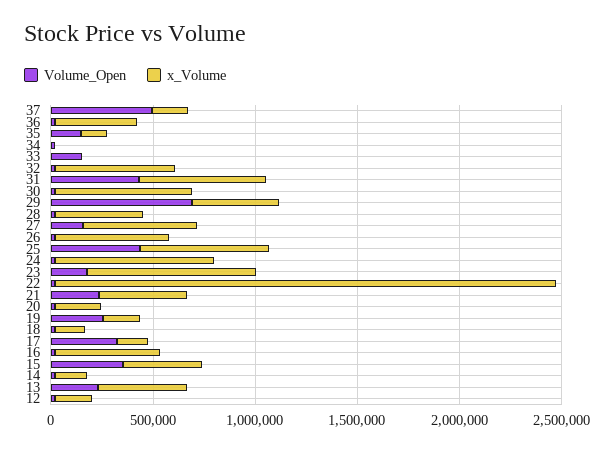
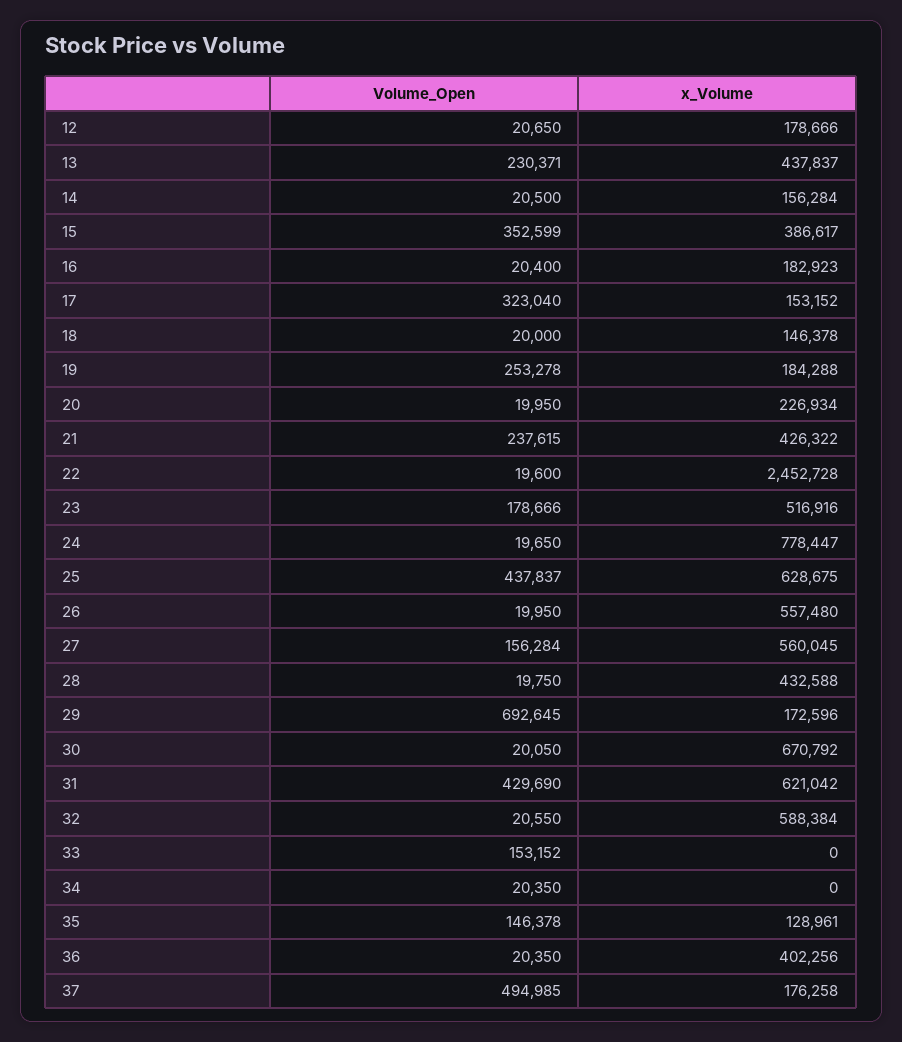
  {
    "Volume_Open": {
      "37": 494985,
      "36": 20350,
      "35": 146378,
      "34": 20350,
      "33": 153152,
      "32": 20550,
      "31": 429690,
      "30": 20050,
      "29": 692645,
      "28": 19750,
      "27": 156284,
      "26": 19950,
      "25": 437837,
      "24": 19650,
      "23": 178666,
      "22": 19600,
      "21": 237615,
      "20": 19950,
      "19": 253278,
      "18": 20000,
      "17": 323040,
      "16": 20400,
      "15": 352599,
      "14": 20500,
      "13": 230371,
      "12": 20650
    },
    "x_Volume": {
      "37": 176258,
      "36": 402256,
      "35": 128961,
      "34": 0,
      "33": 0,
      "32": 588384,
      "31": 621042,
      "30": 670792,
-     "29": 400000,
+     "29": 172596,
      "28": 432588,
      "27": 560045,
      "26": 557480,
      "25": 628675,
      "24": 778447,
-     "23": 800000,
+     "23": 516916,
      "22": 2452728,
      "21": 426322,
      "20": 226934,
      "19": 184288,
      "18": 146378,
      "17": 153152,
-     "16": 500000,
+     "16": 182923,
      "15": 386617,
      "14": 156284,
      "13": 437837,
      "12": 178666
    }
  }

